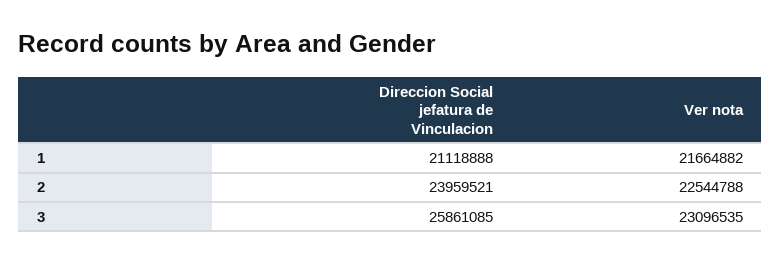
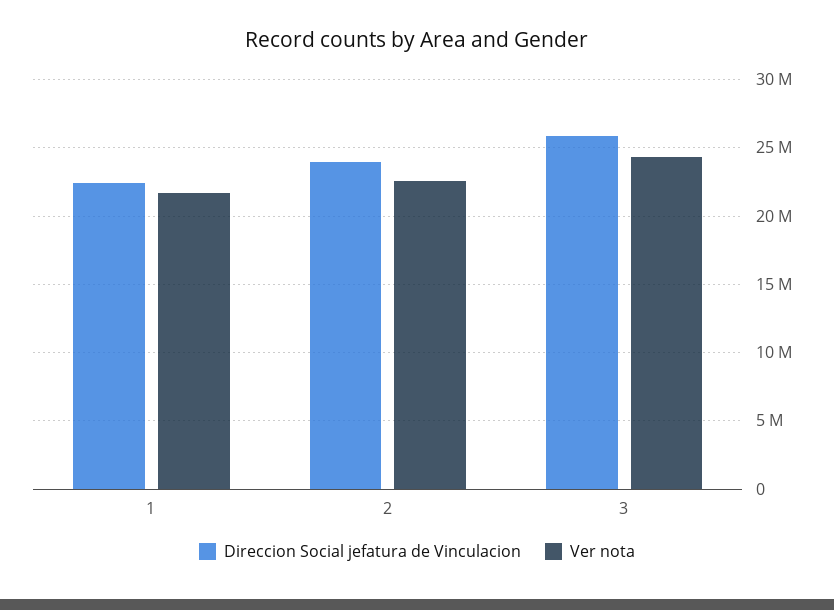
  {
    "Direccion Social jefatura de Vinculacion": {
-     "1": 21118888,
+     "1": 22500000,
      "2": 23959521,
      "3": 25861085
    },
    "Ver nota": {
      "1": 21664882,
      "2": 22544788,
-     "3": 23096535
+     "3": 24500000
    }
  }

